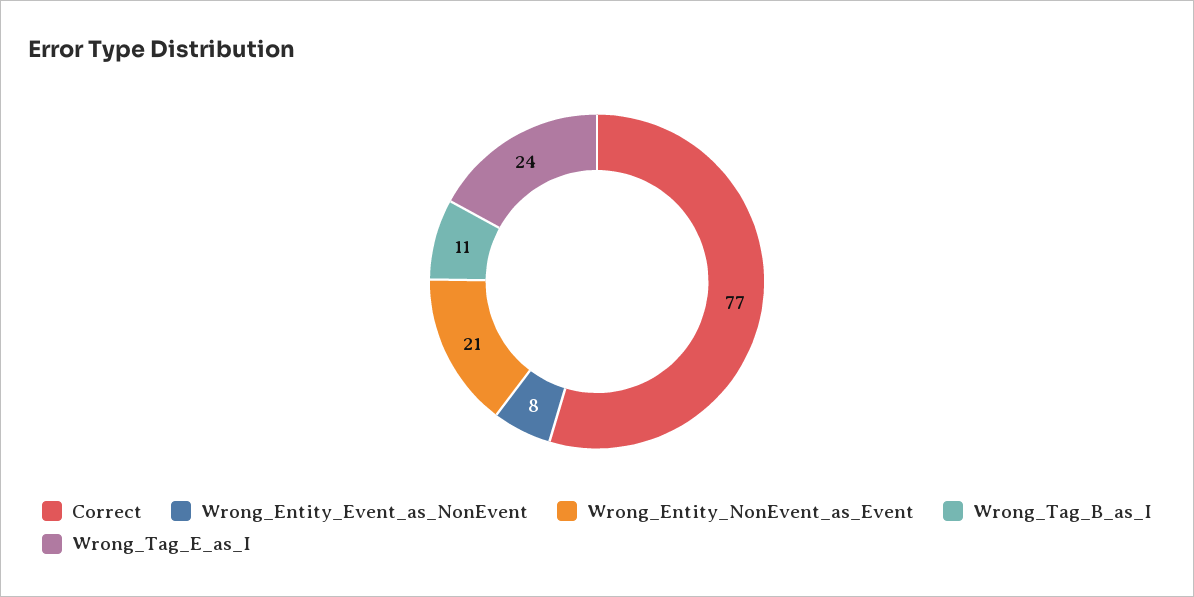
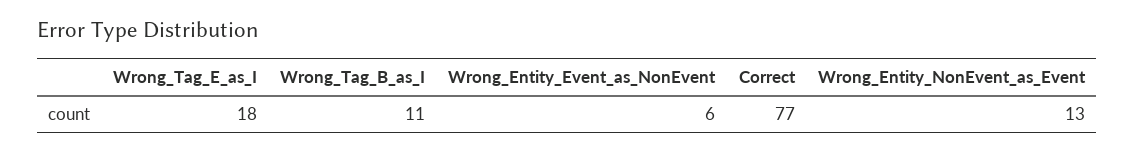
  {
    "Correct": 77,
-   "Wrong_Entity_Event_as_NonEvent": 8,
+   "Wrong_Entity_Event_as_NonEvent": 6,
-   "Wrong_Entity_NonEvent_as_Event": 21,
+   "Wrong_Entity_NonEvent_as_Event": 13,
    "Wrong_Tag_B_as_I": 11,
-   "Wrong_Tag_E_as_I": 24
+   "Wrong_Tag_E_as_I": 18
  }

